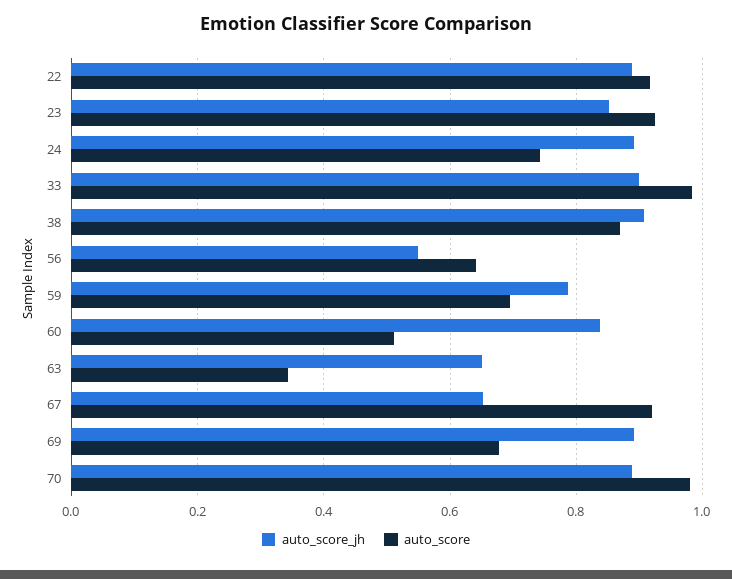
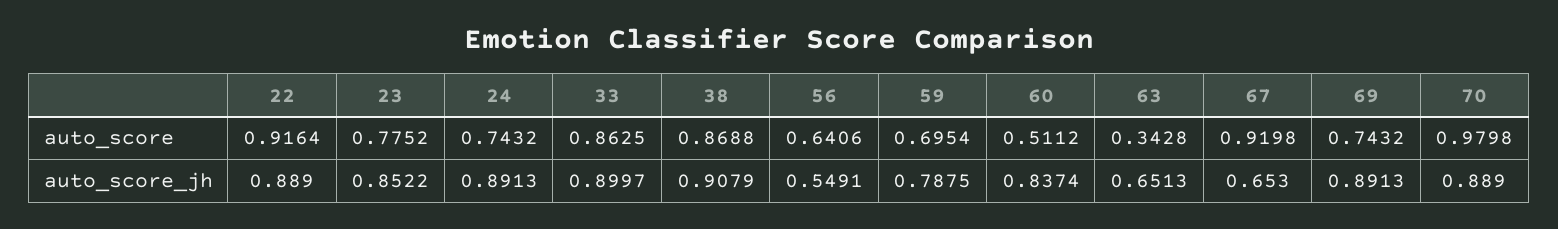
  {
    "auto_score_jh": {
      "22": 0.889,
      "23": 0.8522,
      "24": 0.8913,
      "33": 0.8997,
      "38": 0.9079,
      "56": 0.5491,
      "59": 0.7875,
      "60": 0.8374,
      "63": 0.6513,
      "67": 0.653,
      "69": 0.8913,
      "70": 0.889
    },
    "auto_score": {
      "22": 0.9164,
-     "23": 0.92,
+     "23": 0.7752,
      "24": 0.7432,
-     "33": 0.98,
+     "33": 0.8625,
      "38": 0.8688,
      "56": 0.6406,
      "59": 0.6954,
      "60": 0.5112,
      "63": 0.3428,
      "67": 0.9198,
-     "69": 0.68,
+     "69": 0.7432,
      "70": 0.9798
    }
  }

